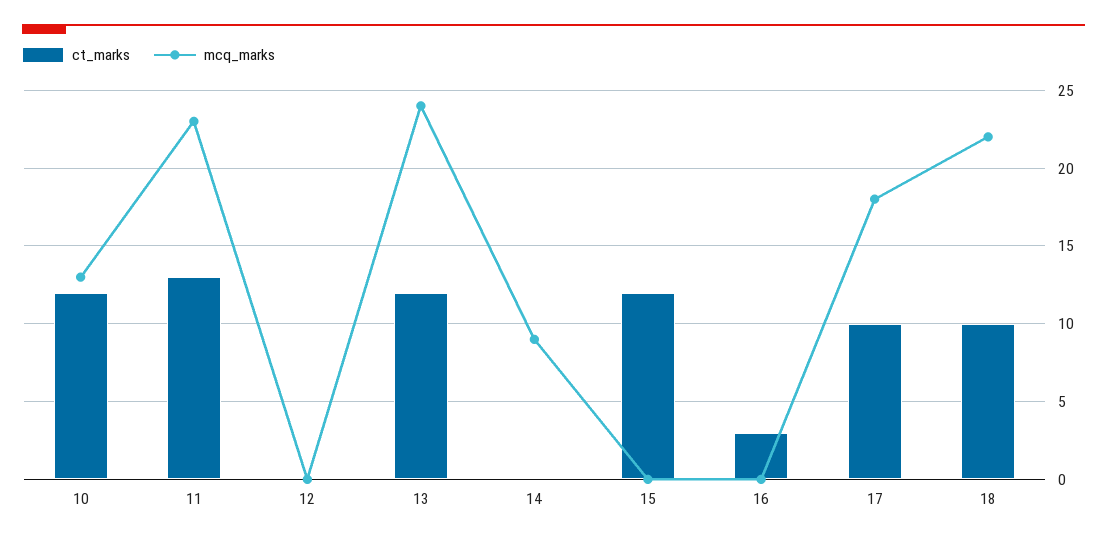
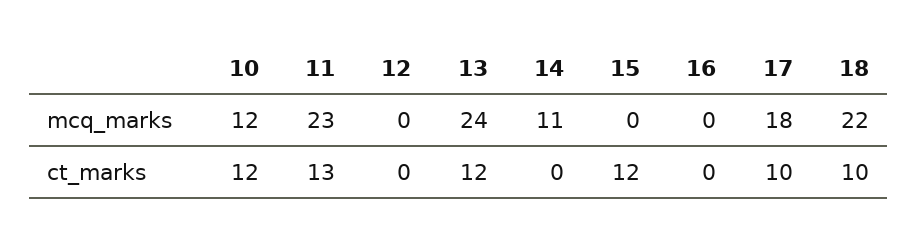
  {
    "ct_marks": {
      "10": 12,
      "11": 13,
      "12": 0,
      "13": 12,
      "14": 0,
      "15": 12,
-     "16": 3,
+     "16": 0,
      "17": 10,
      "18": 10
    },
    "mcq_marks": {
-     "10": 13,
+     "10": 12,
      "11": 23,
      "12": 0,
      "13": 24,
-     "14": 9,
+     "14": 11,
      "15": 0,
      "16": 0,
      "17": 18,
      "18": 22
    }
  }

